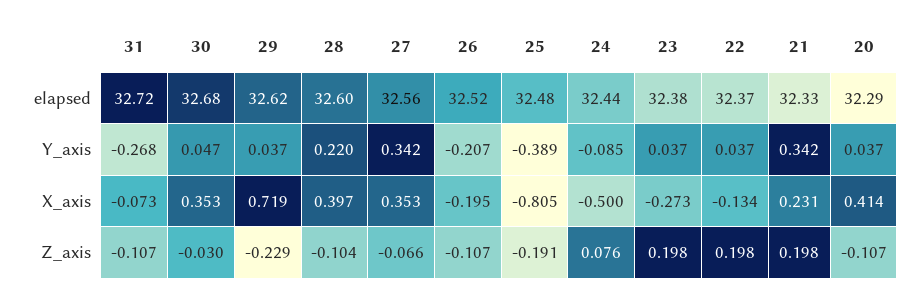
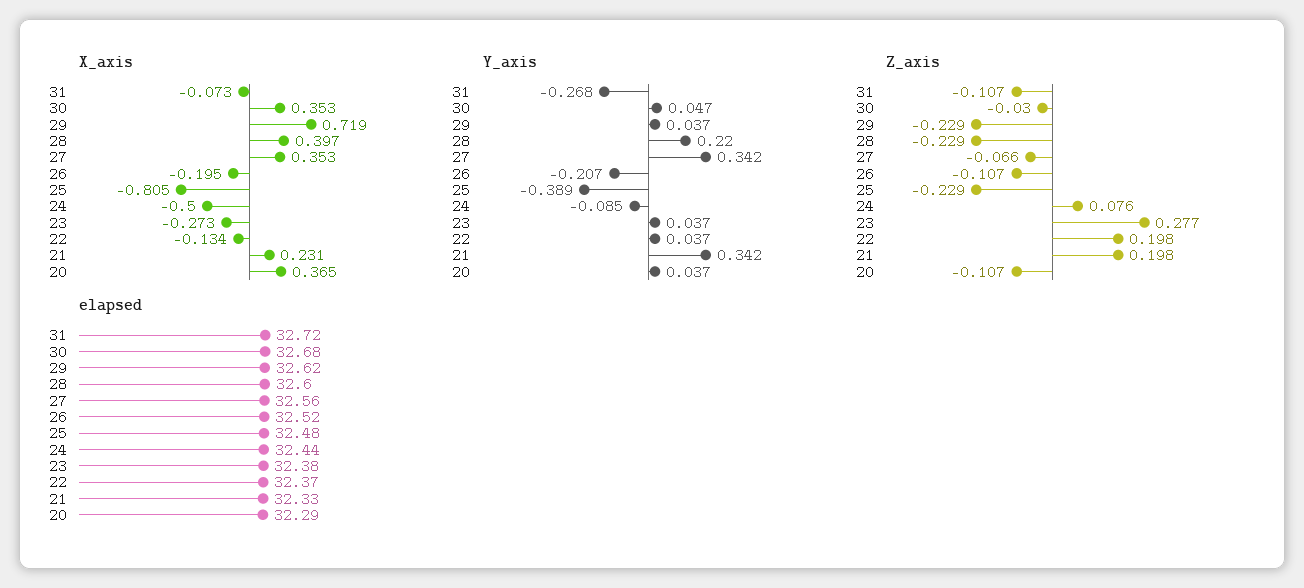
  {
    "elapsed": {
      "31": 32.72,
      "30": 32.68,
      "29": 32.62,
      "28": 32.6,
      "27": 32.56,
      "26": 32.52,
      "25": 32.48,
      "24": 32.44,
      "23": 32.38,
      "22": 32.37,
      "21": 32.33,
      "20": 32.29
    },
    "Y_axis": {
      "31": -0.268,
      "30": 0.047,
      "29": 0.037,
      "28": 0.22,
      "27": 0.342,
      "26": -0.207,
      "25": -0.389,
      "24": -0.085,
      "23": 0.037,
      "22": 0.037,
      "21": 0.342,
      "20": 0.037
    },
    "X_axis": {
      "31": -0.073,
      "30": 0.353,
      "29": 0.719,
      "28": 0.397,
      "27": 0.353,
      "26": -0.195,
      "25": -0.805,
      "24": -0.5,
      "23": -0.273,
      "22": -0.134,
      "21": 0.231,
-     "20": 0.414
+     "20": 0.365
    },
    "Z_axis": {
      "31": -0.107,
      "30": -0.03,
      "29": -0.229,
-     "28": -0.104,
+     "28": -0.229,
      "27": -0.066,
      "26": -0.107,
-     "25": -0.191,
+     "25": -0.229,
      "24": 0.076,
-     "23": 0.198,
+     "23": 0.277,
      "22": 0.198,
      "21": 0.198,
      "20": -0.107
    }
  }

